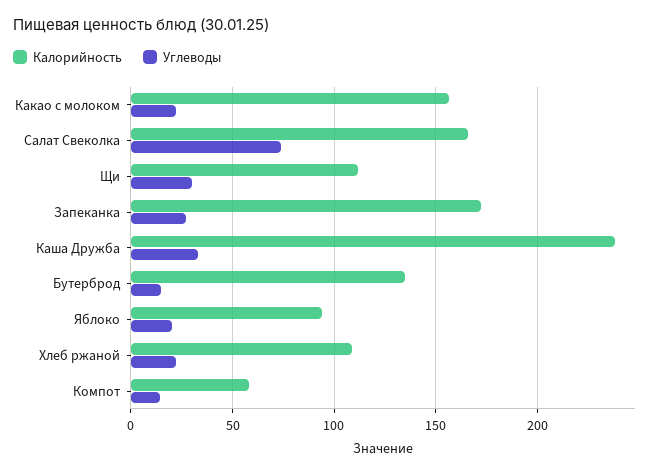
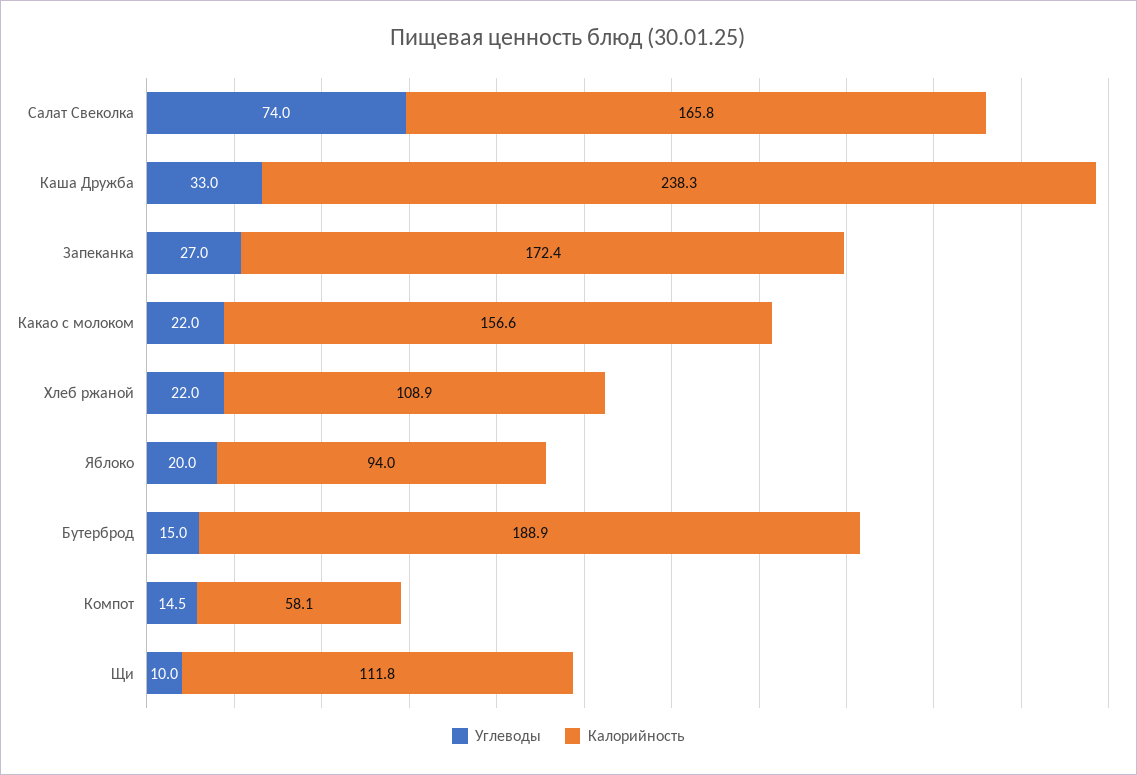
  {
    "Калорийность": {
      "Какао с молоком": 156.6,
      "Салат Свеколка": 165.8,
      "Щи": 111.8,
      "Запеканка": 172.4,
      "Каша Дружба": 238.3,
-     "Бутерброд": 135,
+     "Бутерброд": 188.9,
      "Яблоко": 94,
      "Хлеб ржаной": 108.9,
      "Компот": 58.1
    },
    "Углеводы": {
      "Какао с молоком": 22,
      "Салат Свеколка": 74,
-     "Щи": 30,
+     "Щи": 10,
      "Запеканка": 27,
      "Каша Дружба": 33,
      "Бутерброд": 15,
      "Яблоко": 20,
      "Хлеб ржаной": 22,
      "Компот": 14.5
    }
  }

